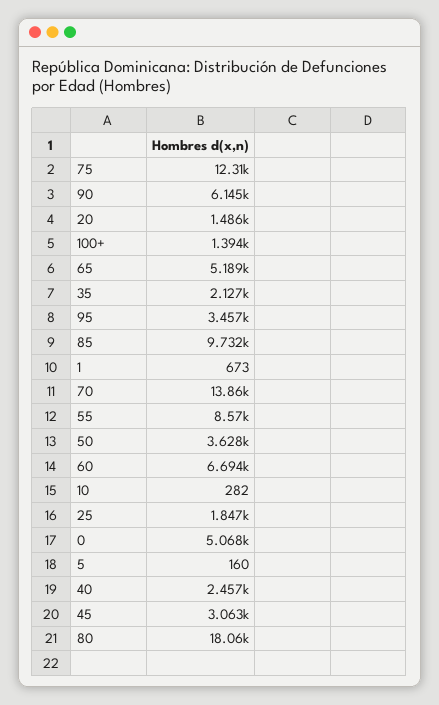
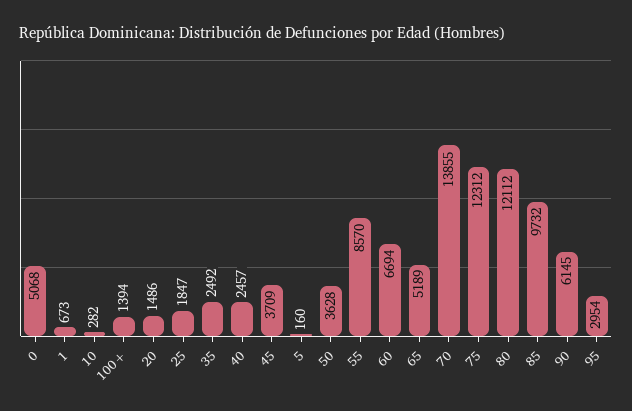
  {
    "75": 12312,
    "90": 6145,
    "20": 1486,
    "100+": 1394,
    "65": 5189,
-   "35": 2127,
+   "35": 2492,
-   "95": 3457,
+   "95": 2954,
    "85": 9732,
    "1": 673,
    "70": 13855,
    "55": 8570,
    "50": 3628,
    "60": 6694,
    "10": 282,
    "25": 1847,
    "0": 5068,
    "5": 160,
    "40": 2457,
-   "45": 3063,
+   "45": 3709,
-   "80": 18060
+   "80": 12112
  }

